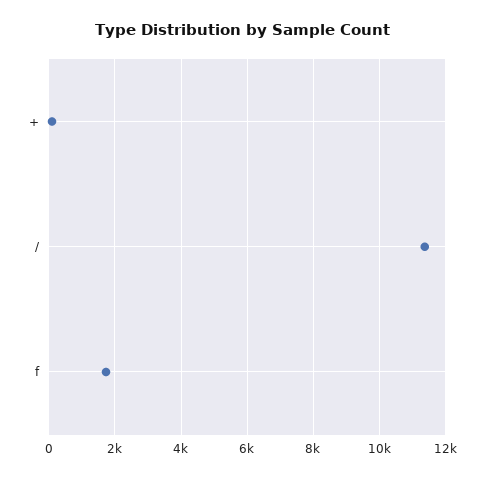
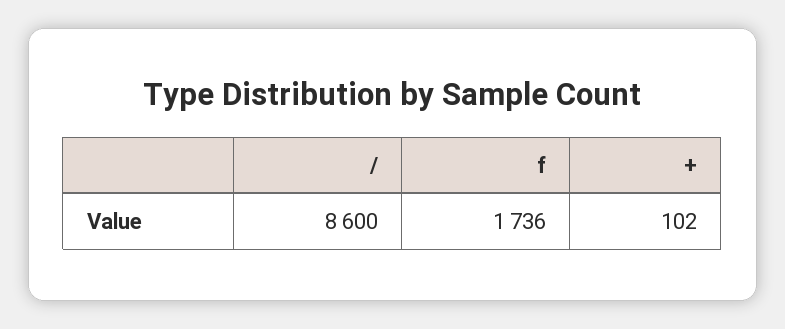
  {
    "+": 102,
-   "/": 11400,
+   "/": 8600,
    "f": 1736
  }

